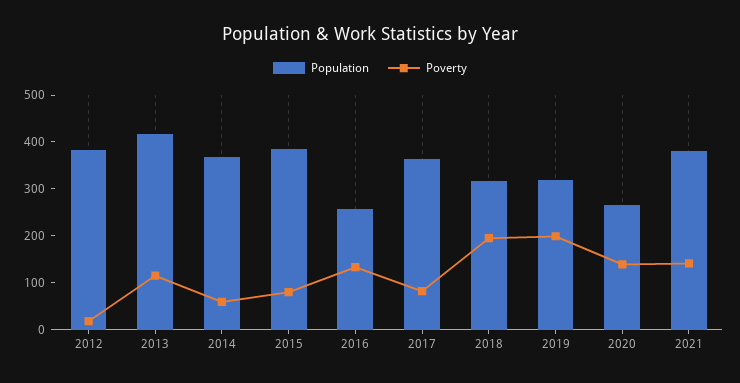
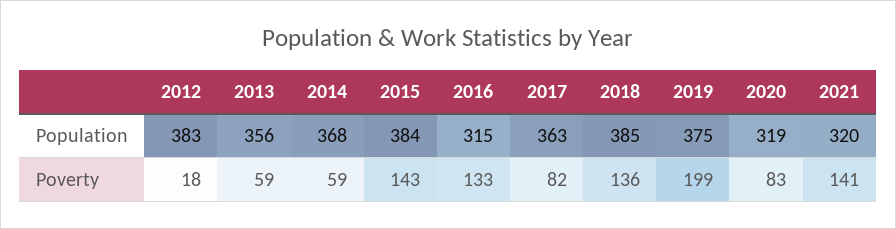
  {
    "Population": {
      "2012": 383,
-     "2013": 420,
+     "2013": 356,
      "2014": 368,
      "2015": 384,
-     "2016": 260,
+     "2016": 315,
      "2017": 363,
-     "2018": 320,
+     "2018": 385,
-     "2019": 320,
+     "2019": 375,
-     "2020": 260,
+     "2020": 319,
-     "2021": 380
+     "2021": 320
    },
    "Poverty": {
      "2012": 18,
-     "2013": 120,
+     "2013": 59,
      "2014": 59,
-     "2015": 80,
+     "2015": 143,
      "2016": 133,
      "2017": 82,
-     "2018": 200,
+     "2018": 136,
      "2019": 199,
-     "2020": 140,
+     "2020": 83,
      "2021": 141
    }
  }

